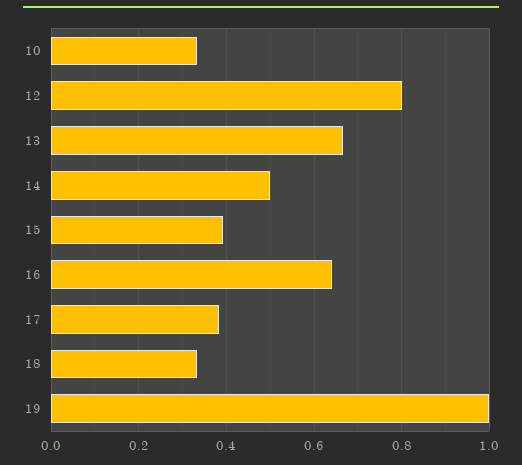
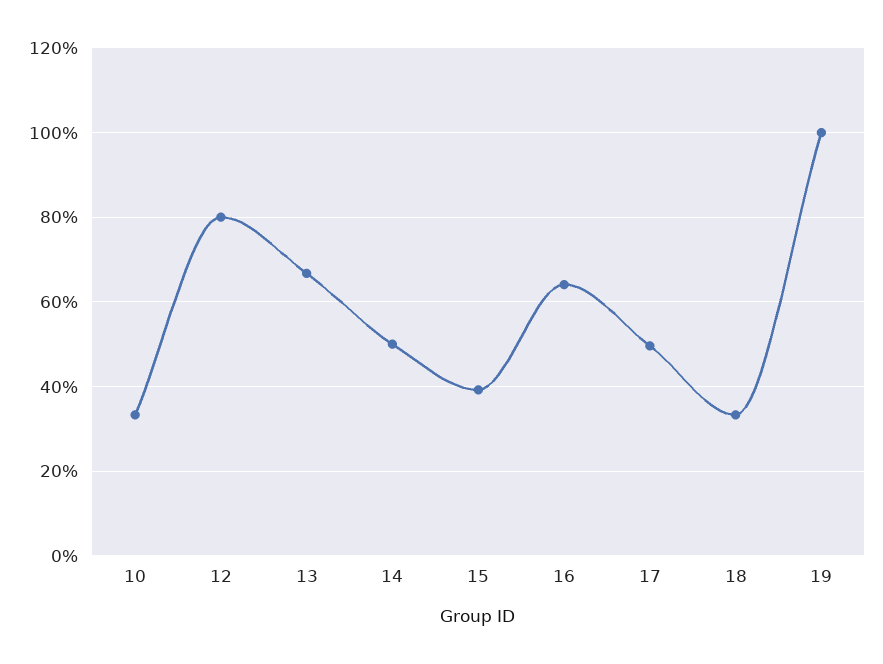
  {
    "10": 0.34,
    "12": 0.8,
    "13": 0.66,
    "14": 0.5,
    "15": 0.4,
    "16": 0.64,
-   "17": 0.38,
+   "17": 0.5,
    "18": 0.34,
    "19": 1
  }

